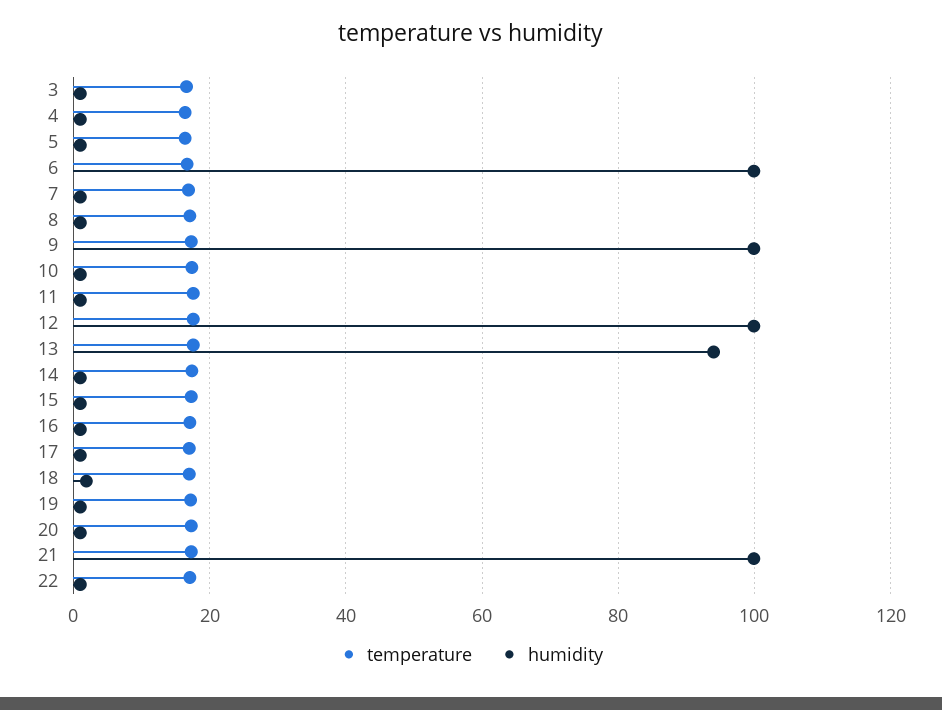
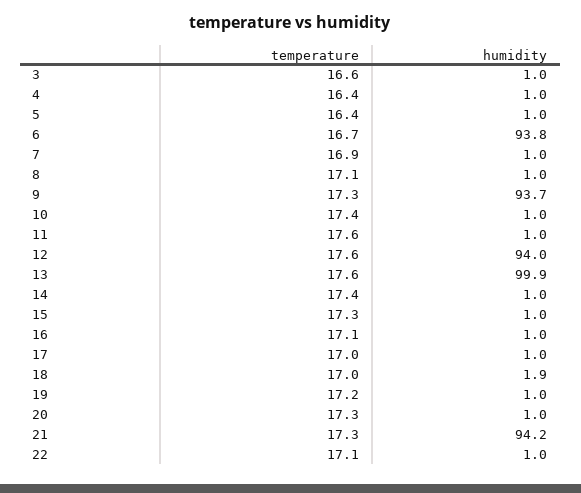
  {
    "temperature": {
      "3": 16.6,
      "4": 16.4,
      "5": 16.4,
      "6": 16.7,
      "7": 16.9,
      "8": 17.1,
      "9": 17.3,
      "10": 17.4,
      "11": 17.6,
      "12": 17.6,
      "13": 17.6,
      "14": 17.4,
      "15": 17.3,
      "16": 17.1,
      "17": 17,
      "18": 17,
      "19": 17.2,
      "20": 17.3,
      "21": 17.3,
      "22": 17.1
    },
    "humidity": {
      "3": 1,
      "4": 1,
      "5": 1,
-     "6": 100,
+     "6": 93.8,
      "7": 1,
      "8": 1,
-     "9": 100,
+     "9": 93.7,
      "10": 1,
      "11": 1,
-     "12": 100,
+     "12": 94,
-     "13": 94,
+     "13": 99.9,
      "14": 1,
      "15": 1,
      "16": 1,
      "17": 1,
      "18": 1.9,
      "19": 1,
      "20": 1,
-     "21": 100,
+     "21": 94.2,
      "22": 1
    }
  }

